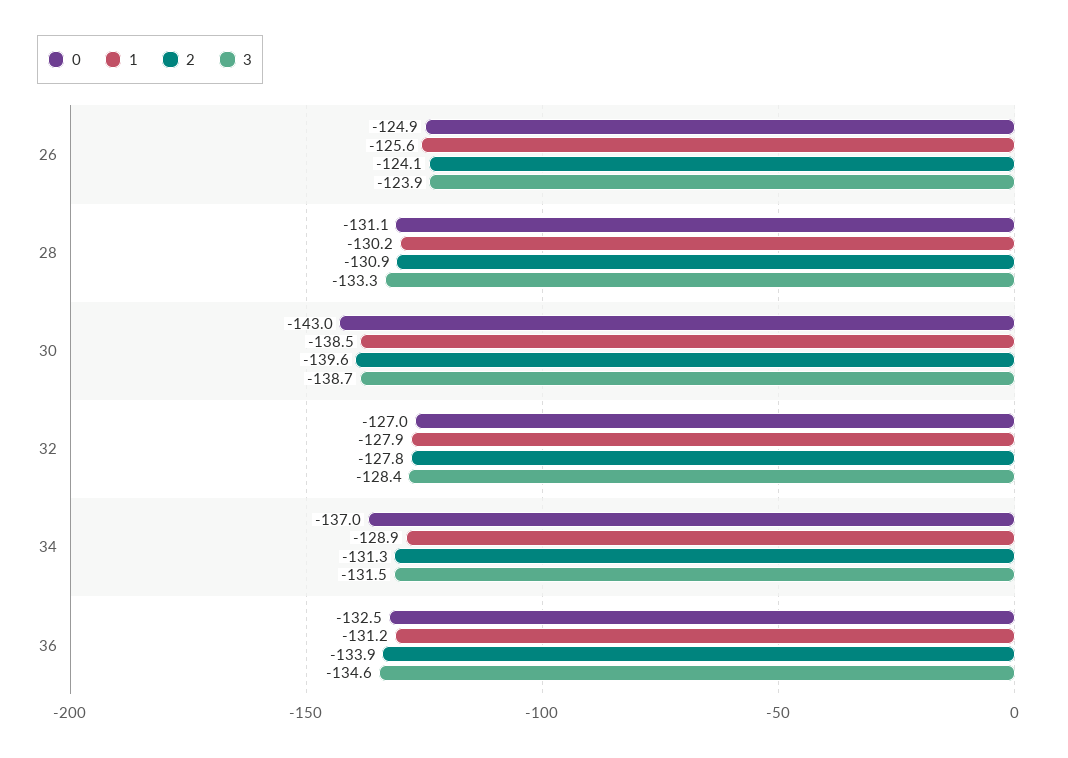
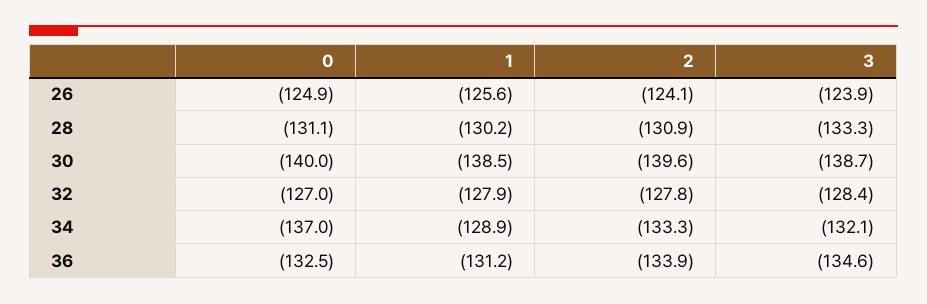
  {
    "0": {
      "26": -124.9,
      "28": -131.1,
-     "30": -143,
+     "30": -140,
      "32": -127,
      "34": -137,
      "36": -132.5
    },
    "1": {
      "26": -125.6,
      "28": -130.2,
      "30": -138.5,
      "32": -127.9,
      "34": -128.9,
      "36": -131.2
    },
    "2": {
      "26": -124.1,
      "28": -130.9,
      "30": -139.6,
      "32": -127.8,
-     "34": -131.3,
+     "34": -133.3,
      "36": -133.9
    },
    "3": {
      "26": -123.9,
      "28": -133.3,
      "30": -138.7,
      "32": -128.4,
-     "34": -131.5,
+     "34": -132.1,
      "36": -134.6
    }
  }

